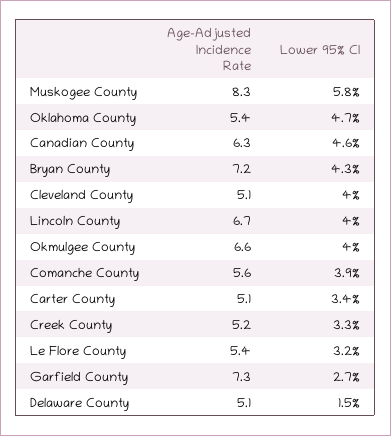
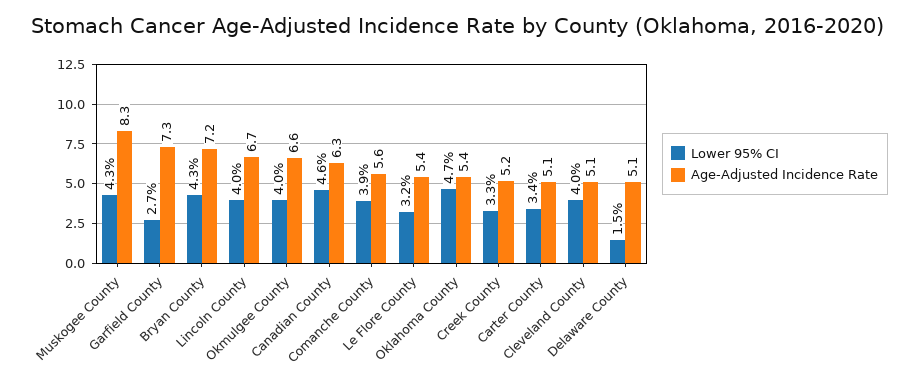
  {
    "Age-Adjusted Incidence Rate": {
      "Muskogee County": 8.3,
      "Oklahoma County": 5.4,
      "Canadian County": 6.3,
      "Bryan County": 7.2,
      "Cleveland County": 5.1,
      "Lincoln County": 6.7,
      "Okmulgee County": 6.6,
      "Comanche County": 5.6,
      "Carter County": 5.1,
      "Creek County": 5.2,
      "Le Flore County": 5.4,
      "Garfield County": 7.3,
      "Delaware County": 5.1
    },
    "Lower 95% CI": {
-     "Muskogee County": 5.8,
+     "Muskogee County": 4.3,
      "Oklahoma County": 4.7,
      "Canadian County": 4.6,
      "Bryan County": 4.3,
      "Cleveland County": 4,
      "Lincoln County": 4,
      "Okmulgee County": 4,
      "Comanche County": 3.9,
      "Carter County": 3.4,
      "Creek County": 3.3,
      "Le Flore County": 3.2,
      "Garfield County": 2.7,
      "Delaware County": 1.5
    }
  }

